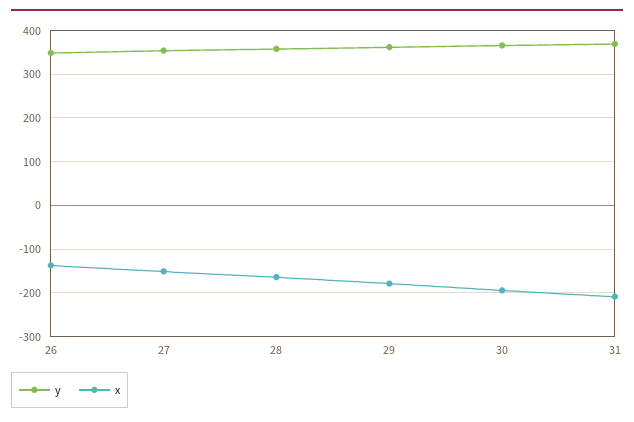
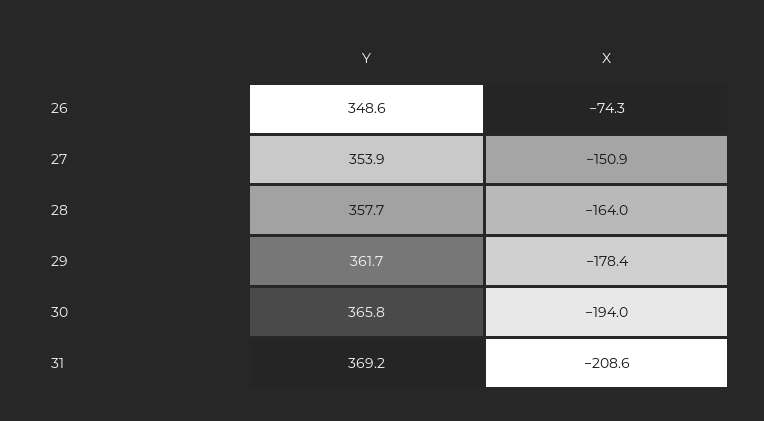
  {
    "y": {
      "26": 348.6,
      "27": 353.9,
      "28": 357.7,
      "29": 361.7,
      "30": 365.8,
      "31": 369.2
    },
    "x": {
-     "26": -140,
+     "26": -74.3,
      "27": -150.9,
      "28": -164,
      "29": -178.4,
      "30": -194,
      "31": -208.6
    }
  }

